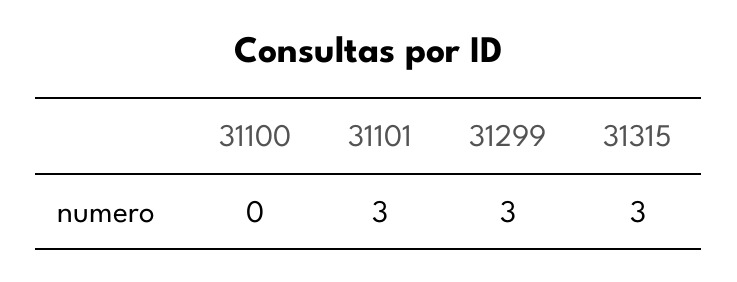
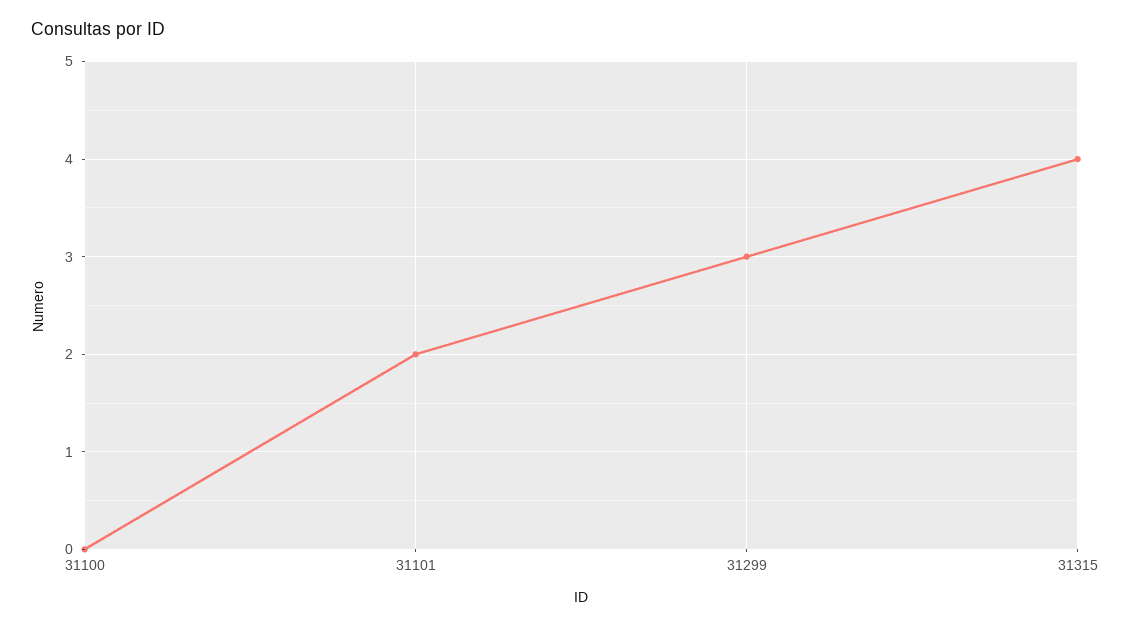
  {
    "31100": 0,
-   "31101": 3,
+   "31101": 2,
    "31299": 3,
-   "31315": 3
+   "31315": 4
  }

